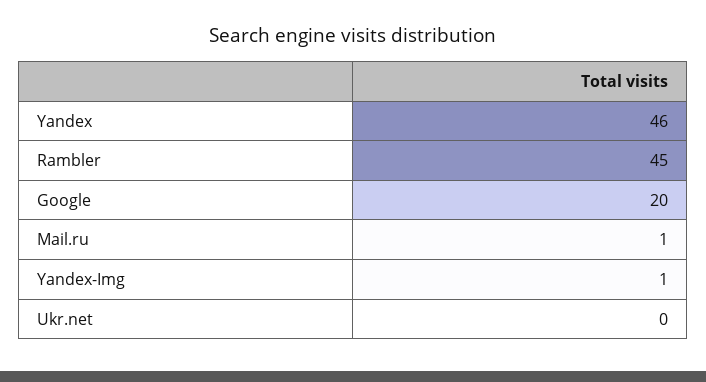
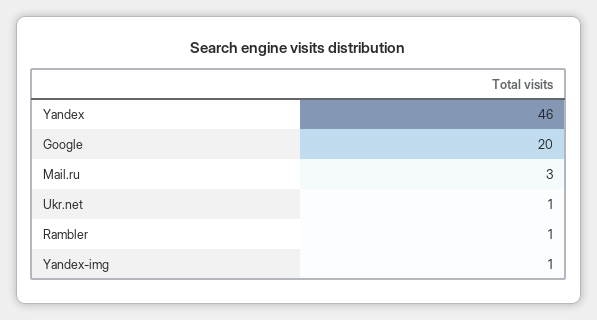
  {
    "Yandex": 46,
-   "Rambler": 45,
+   "Rambler": 1,
    "Google": 20,
-   "Mail.ru": 1,
+   "Mail.ru": 3,
    "Yandex-Img": 1,
-   "Ukr.net": 0
+   "Ukr.net": 1
  }

